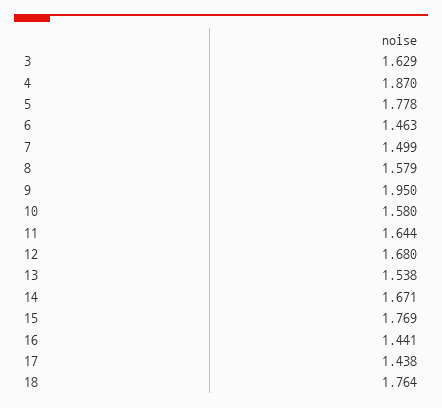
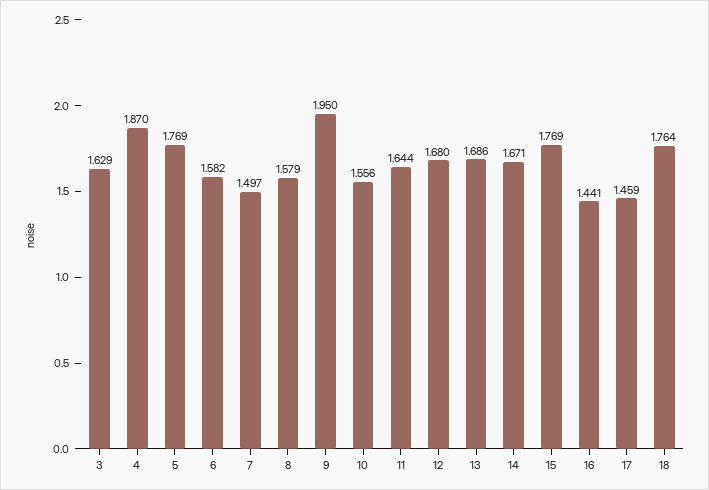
  {
    "3": 1.629,
    "4": 1.87,
-   "5": 1.778,
+   "5": 1.769,
-   "6": 1.463,
+   "6": 1.582,
-   "7": 1.499,
+   "7": 1.497,
    "8": 1.579,
    "9": 1.95,
-   "10": 1.58,
+   "10": 1.556,
    "11": 1.644,
    "12": 1.68,
-   "13": 1.538,
+   "13": 1.686,
    "14": 1.671,
    "15": 1.769,
    "16": 1.441,
-   "17": 1.438,
+   "17": 1.459,
    "18": 1.764
  }

